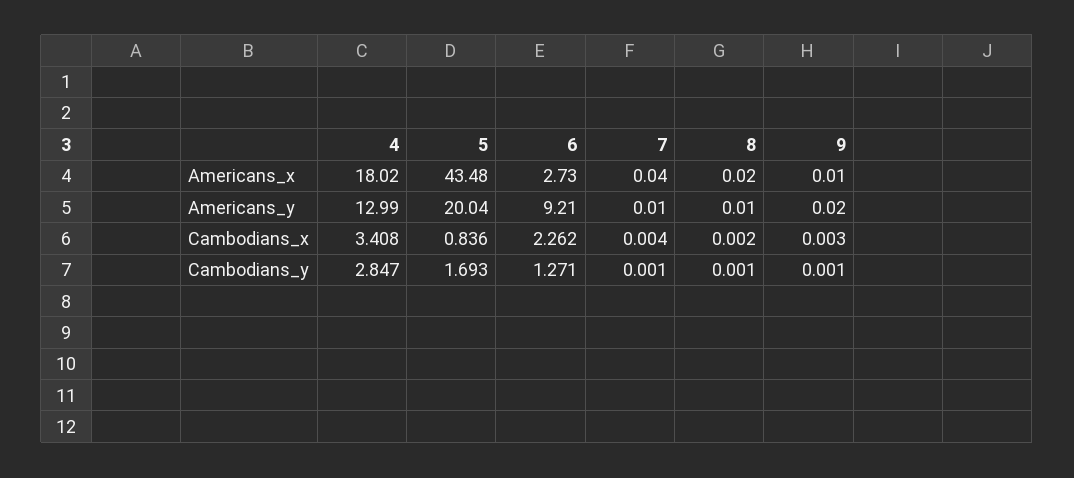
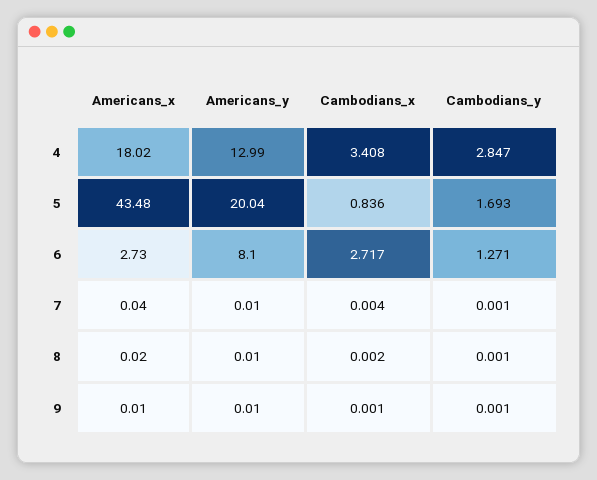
  {
    "4": {
      "Americans_x": 18.02,
      "Americans_y": 12.99,
      "Cambodians_x": 3.408,
      "Cambodians_y": 2.847
    },
    "5": {
      "Americans_x": 43.48,
      "Americans_y": 20.04,
      "Cambodians_x": 0.836,
      "Cambodians_y": 1.693
    },
    "6": {
      "Americans_x": 2.73,
-     "Americans_y": 9.21,
+     "Americans_y": 8.1,
-     "Cambodians_x": 2.262,
+     "Cambodians_x": 2.717,
      "Cambodians_y": 1.271
    },
    "7": {
      "Americans_x": 0.04,
      "Americans_y": 0.01,
      "Cambodians_x": 0.004,
      "Cambodians_y": 0.001
    },
    "8": {
      "Americans_x": 0.02,
      "Americans_y": 0.01,
      "Cambodians_x": 0.002,
      "Cambodians_y": 0.001
    },
    "9": {
      "Americans_x": 0.01,
-     "Americans_y": 0.02,
+     "Americans_y": 0.01,
-     "Cambodians_x": 0.003,
+     "Cambodians_x": 0.001,
      "Cambodians_y": 0.001
    }
  }

